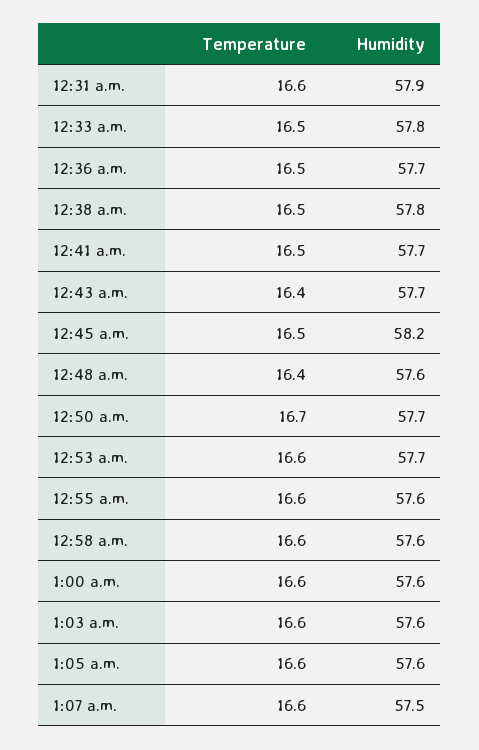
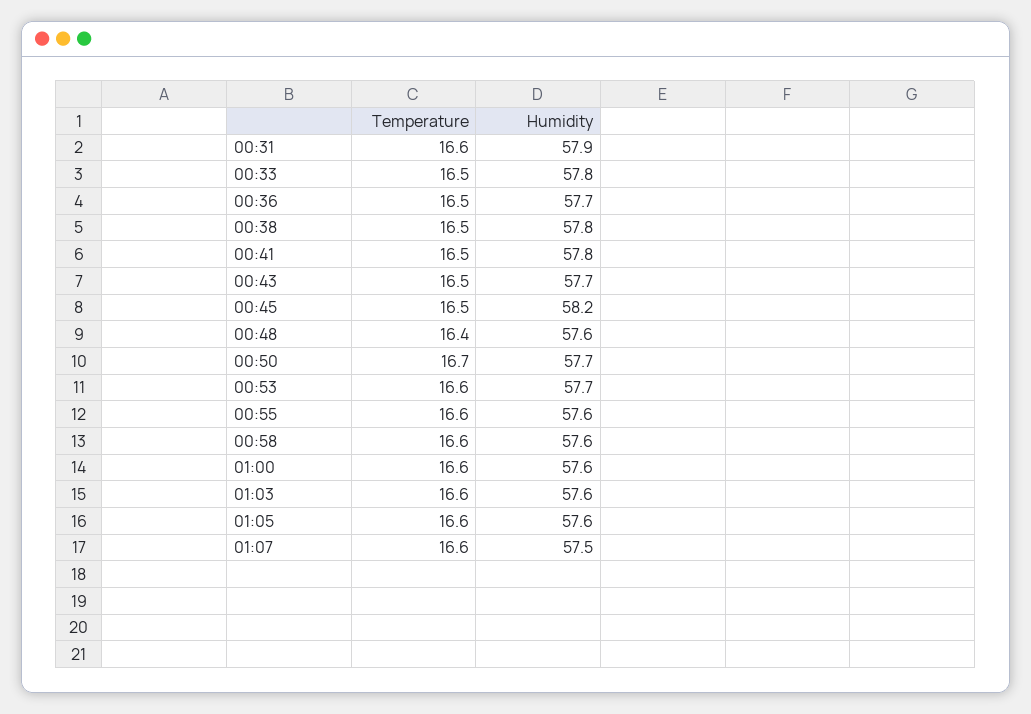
  {
    "Temperature": {
      "12:31 a.m.": 16.6,
      "12:33 a.m.": 16.5,
      "12:36 a.m.": 16.5,
      "12:38 a.m.": 16.5,
      "12:41 a.m.": 16.5,
-     "12:43 a.m.": 16.4,
+     "12:43 a.m.": 16.5,
      "12:45 a.m.": 16.5,
      "12:48 a.m.": 16.4,
      "12:50 a.m.": 16.7,
      "12:53 a.m.": 16.6,
      "12:55 a.m.": 16.6,
      "12:58 a.m.": 16.6,
      "1:00 a.m.": 16.6,
      "1:03 a.m.": 16.6,
      "1:05 a.m.": 16.6,
      "1:07 a.m.": 16.6
    },
    "Humidity": {
      "12:31 a.m.": 57.9,
      "12:33 a.m.": 57.8,
      "12:36 a.m.": 57.7,
      "12:38 a.m.": 57.8,
-     "12:41 a.m.": 57.7,
+     "12:41 a.m.": 57.8,
      "12:43 a.m.": 57.7,
      "12:45 a.m.": 58.2,
      "12:48 a.m.": 57.6,
      "12:50 a.m.": 57.7,
      "12:53 a.m.": 57.7,
      "12:55 a.m.": 57.6,
      "12:58 a.m.": 57.6,
      "1:00 a.m.": 57.6,
      "1:03 a.m.": 57.6,
      "1:05 a.m.": 57.6,
      "1:07 a.m.": 57.5
    }
  }

